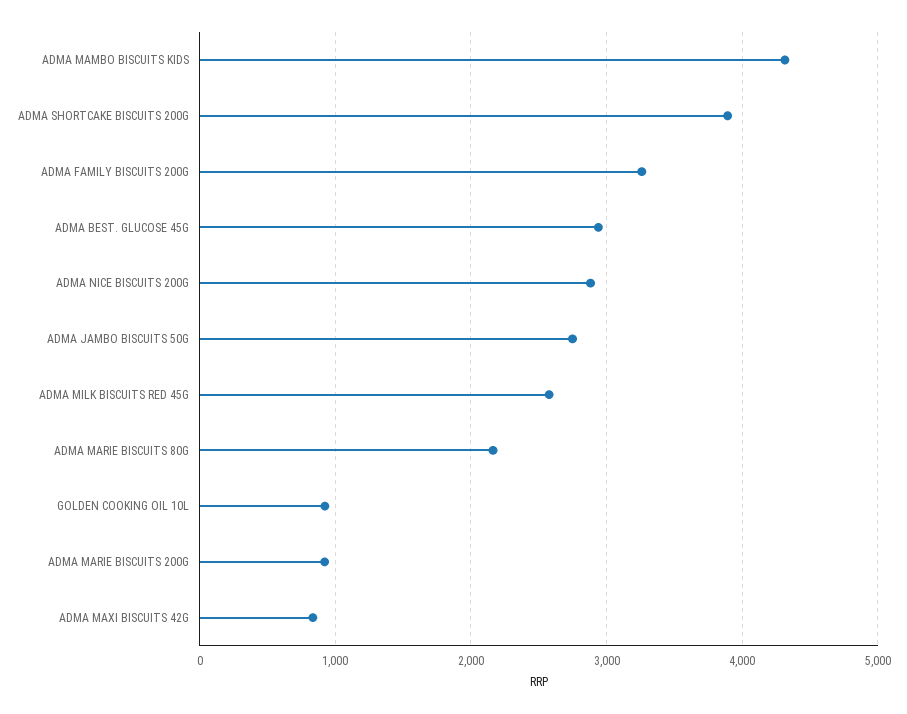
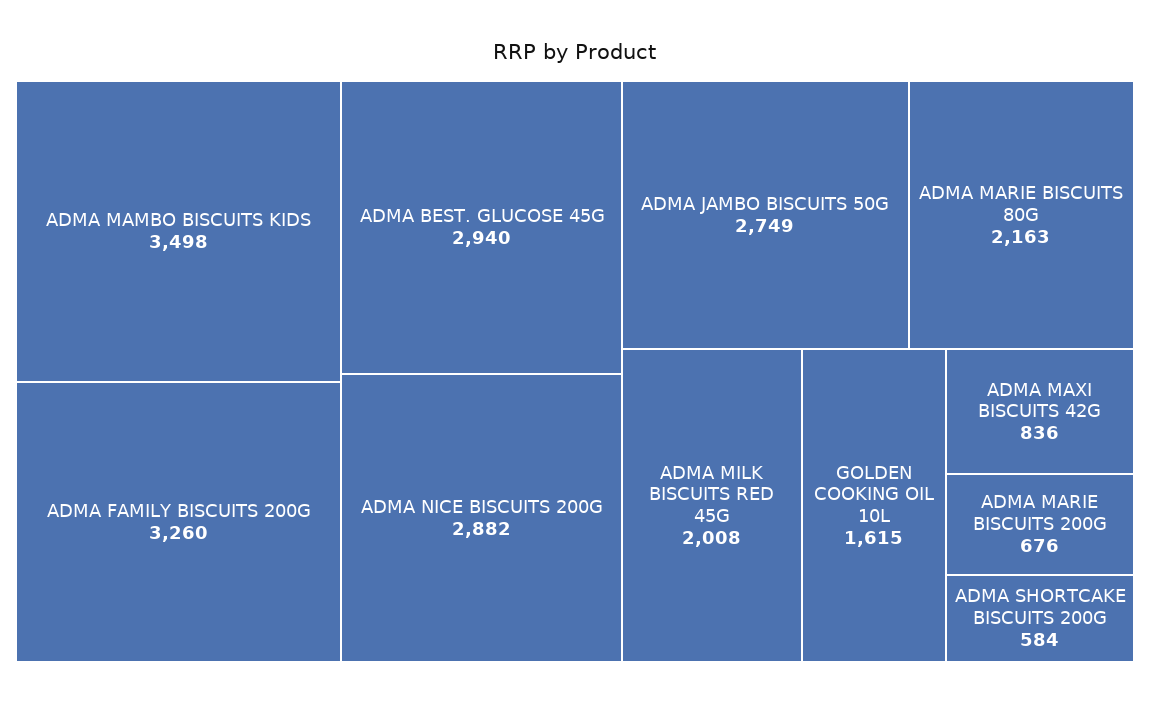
  {
-   "ADMA MAMBO BISCUITS KIDS": 4300,
+   "ADMA MAMBO BISCUITS KIDS": 3498,
-   "ADMA SHORTCAKE BISCUITS 200G": 3900,
+   "ADMA SHORTCAKE BISCUITS 200G": 584,
    "ADMA FAMILY BISCUITS 200G": 3260,
    "ADMA BEST. GLUCOSE 45G": 2940,
    "ADMA NICE BISCUITS 200G": 2882,
    "ADMA JAMBO BISCUITS 50G": 2749,
-   "ADMA MILK BISCUITS RED 45G": 2600,
+   "ADMA MILK BISCUITS RED 45G": 2008,
    "ADMA MARIE BISCUITS 80G": 2163,
-   "GOLDEN COOKING OIL 10L": 900,
+   "GOLDEN COOKING OIL 10L": 1615,
-   "ADMA MARIE BISCUITS 200G": 900,
+   "ADMA MARIE BISCUITS 200G": 676,
    "ADMA MAXI BISCUITS 42G": 836
  }

